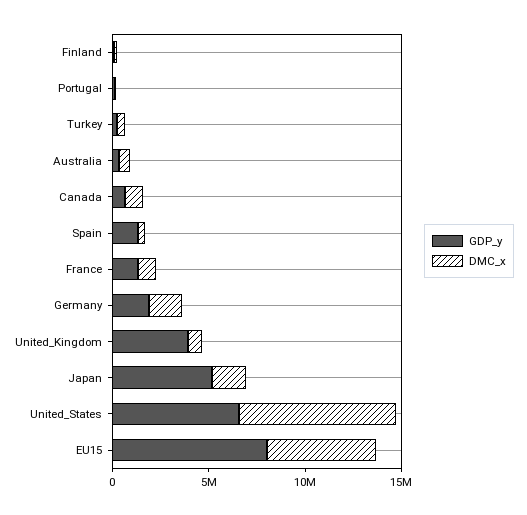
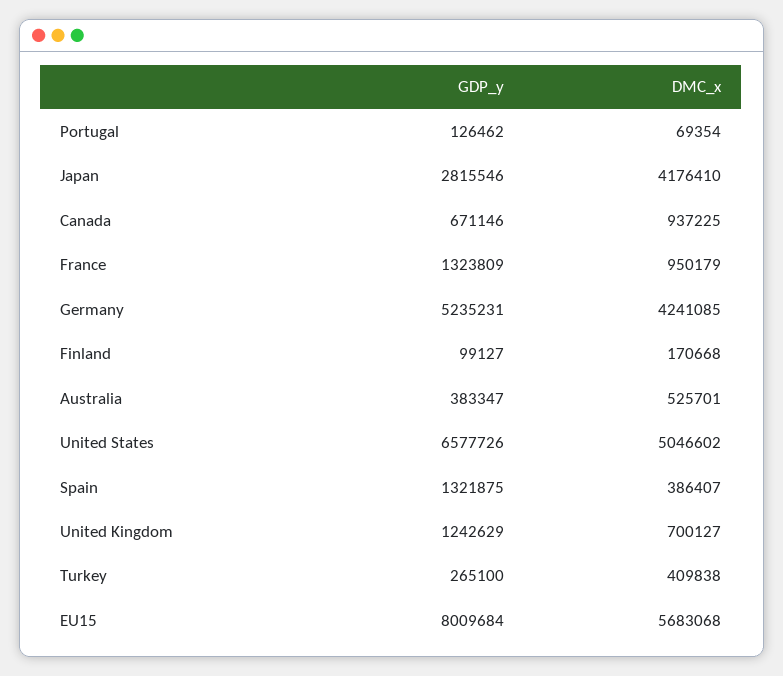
  {
    "GDP_y": {
      "Finland": 99127,
      "Portugal": 126462,
      "Turkey": 265100,
      "Australia": 383347,
      "Canada": 671146,
      "Spain": 1321875,
      "France": 1323809,
-     "Germany": 2000000,
+     "Germany": 5235231,
-     "United_Kingdom": 4000000,
+     "United_Kingdom": 1242629,
-     "Japan": 5000000,
+     "Japan": 2815546,
      "United_States": 6577726,
      "EU15": 8009684
    },
    "DMC_x": {
      "Finland": 170668,
      "Portugal": 69354,
      "Turkey": 409838,
      "Australia": 525701,
      "Canada": 937225,
      "Spain": 386407,
      "France": 950179,
-     "Germany": 2000000,
+     "Germany": 4241085,
      "United_Kingdom": 700127,
-     "Japan": 2000000,
+     "Japan": 4176410,
-     "United_States": 8000000,
+     "United_States": 5046602,
      "EU15": 5683068
    }
  }

